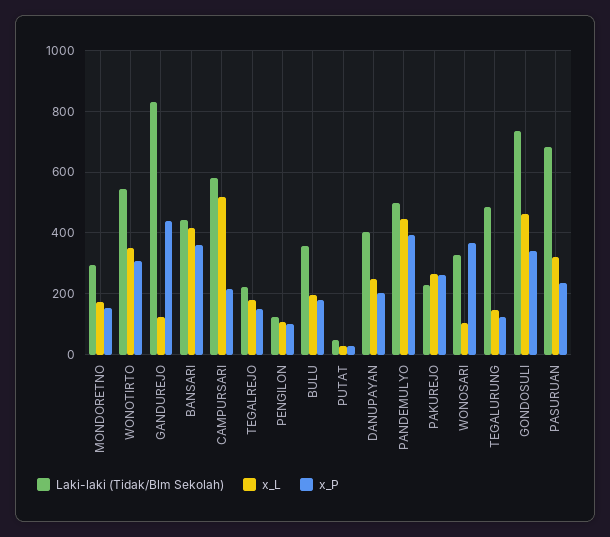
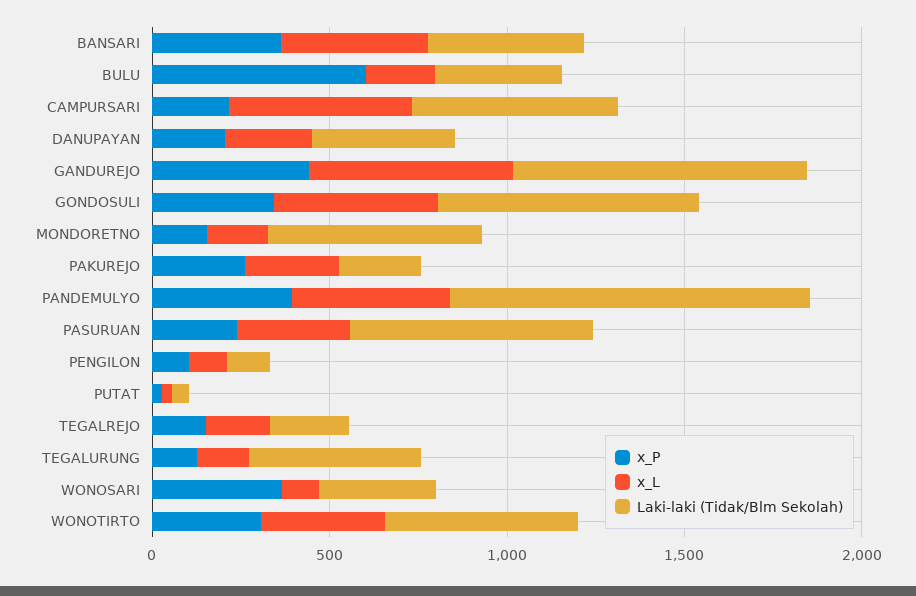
  {
    "Laki-laki (Tidak/Blm Sekolah)": {
-     "MONDORETNO": 300,
+     "MONDORETNO": 600,
      "WONOTIRTO": 540,
      "GANDUREJO": 840,
      "BANSARI": 440,
      "CAMPURSARI": 580,
      "TEGALREJO": 220,
      "PENGILON": 120,
      "BULU": 360,
      "PUTAT": 40,
      "DANUPAYAN": 400,
-     "PANDEMULYO": 500,
+     "PANDEMULYO": 1000,
      "PAKUREJO": 220,
      "WONOSARI": 320,
      "TEGALURUNG": 480,
      "GONDOSULI": 740,
      "PASURUAN": 680
    },
    "x_L": {
      "MONDORETNO": 180,
      "WONOTIRTO": 340,
-     "GANDUREJO": 120,
+     "GANDUREJO": 600,
      "BANSARI": 420,
      "CAMPURSARI": 520,
      "TEGALREJO": 180,
      "PENGILON": 100,
      "BULU": 200,
      "PUTAT": 20,
      "DANUPAYAN": 240,
      "PANDEMULYO": 440,
      "PAKUREJO": 260,
      "WONOSARI": 100,
      "TEGALURUNG": 140,
      "GONDOSULI": 460,
      "PASURUAN": 320
    },
    "x_P": {
      "MONDORETNO": 160,
      "WONOTIRTO": 300,
      "GANDUREJO": 440,
      "BANSARI": 360,
      "CAMPURSARI": 220,
      "TEGALREJO": 160,
      "PENGILON": 100,
-     "BULU": 180,
+     "BULU": 600,
      "PUTAT": 20,
      "DANUPAYAN": 200,
      "PANDEMULYO": 400,
      "PAKUREJO": 260,
      "WONOSARI": 360,
      "TEGALURUNG": 120,
      "GONDOSULI": 340,
      "PASURUAN": 240
    }
  }

